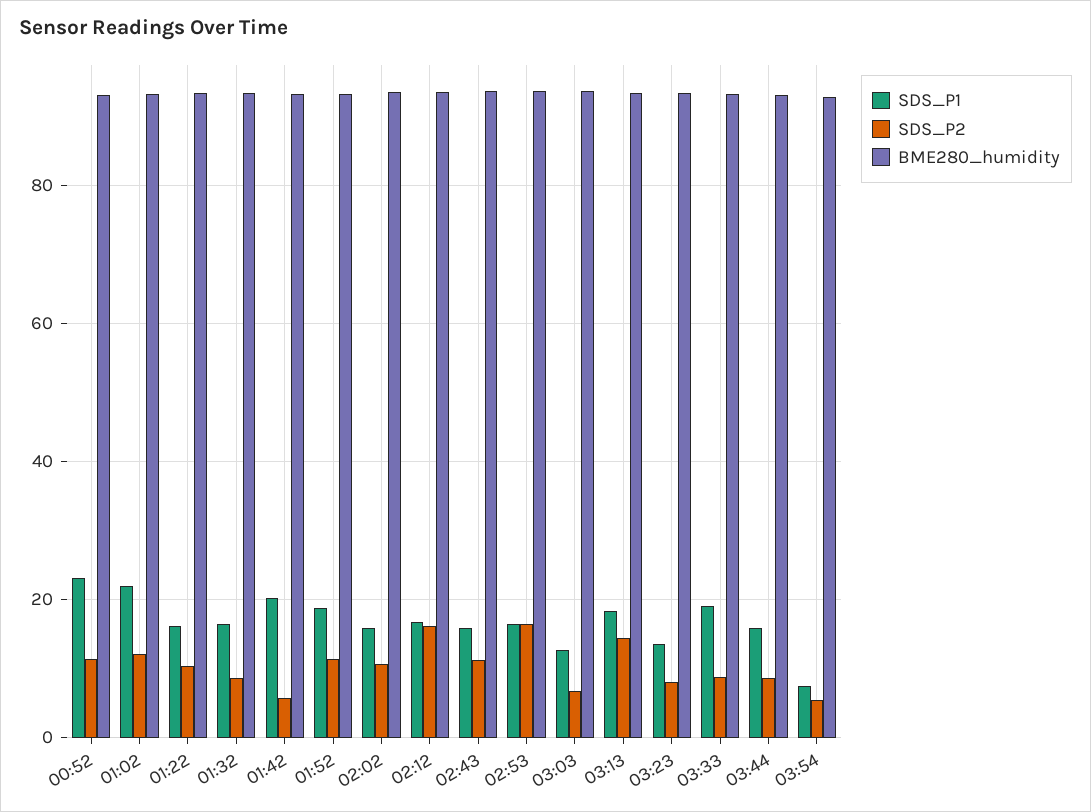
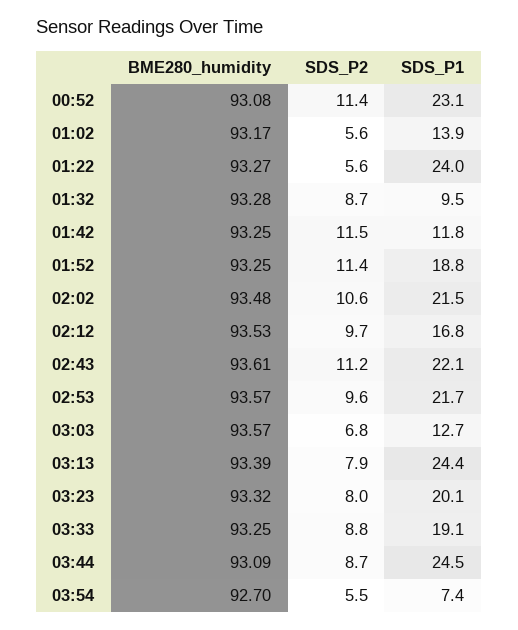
  {
    "SDS_P1": {
      "00:52": 23.1,
-     "01:02": 22,
+     "01:02": 13.9,
-     "01:22": 16,
+     "01:22": 24,
-     "01:32": 16,
+     "01:32": 9.5,
-     "01:42": 20,
+     "01:42": 11.8,
      "01:52": 18.8,
-     "02:02": 16,
+     "02:02": 21.5,
      "02:12": 16.8,
-     "02:43": 16,
+     "02:43": 22.1,
-     "02:53": 16,
+     "02:53": 21.7,
      "03:03": 12.7,
-     "03:13": 18,
+     "03:13": 24.4,
-     "03:23": 14,
+     "03:23": 20.1,
      "03:33": 19.1,
-     "03:44": 16,
+     "03:44": 24.5,
      "03:54": 7.4
    },
    "SDS_P2": {
      "00:52": 11.4,
-     "01:02": 12,
+     "01:02": 5.6,
-     "01:22": 10,
+     "01:22": 5.6,
      "01:32": 8.7,
-     "01:42": 6,
+     "01:42": 11.5,
      "01:52": 11.4,
      "02:02": 10.6,
-     "02:12": 16,
+     "02:12": 9.7,
      "02:43": 11.2,
-     "02:53": 16,
+     "02:53": 9.6,
      "03:03": 6.8,
-     "03:13": 14,
+     "03:13": 7.9,
      "03:23": 8,
      "03:33": 8.8,
      "03:44": 8.7,
      "03:54": 5.5
    },
    "BME280_humidity": {
      "00:52": 93.08,
      "01:02": 93.17,
      "01:22": 93.27,
      "01:32": 93.28,
      "01:42": 93.25,
      "01:52": 93.25,
      "02:02": 93.48,
      "02:12": 93.53,
      "02:43": 93.61,
      "02:53": 93.57,
      "03:03": 93.57,
      "03:13": 93.39,
      "03:23": 93.32,
      "03:33": 93.25,
      "03:44": 93.09,
      "03:54": 92.7
    }
  }

